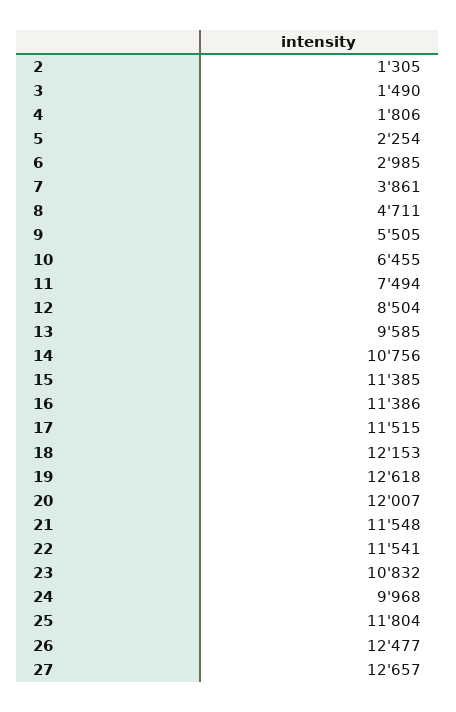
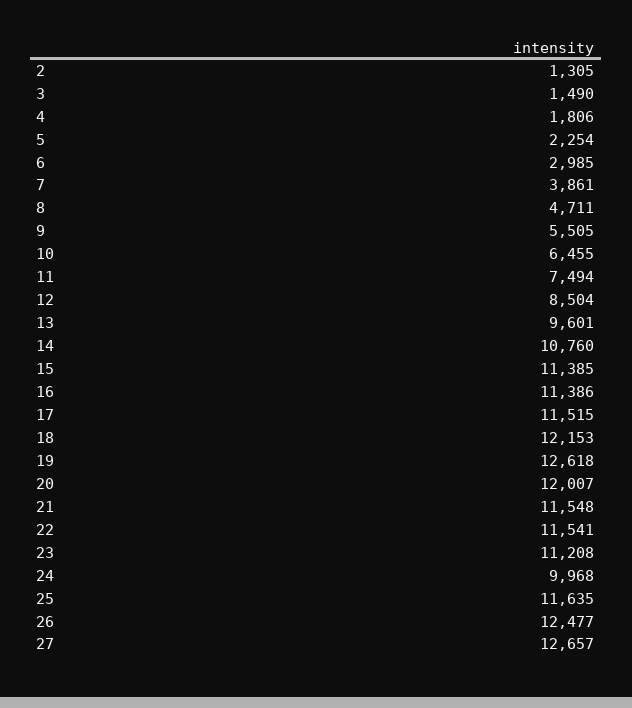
  {
    "2": 1305,
    "3": 1490,
    "4": 1806,
    "5": 2254,
    "6": 2985,
    "7": 3861,
    "8": 4711,
    "9": 5505,
    "10": 6455,
    "11": 7494,
    "12": 8504,
-   "13": 9585,
+   "13": 9601,
-   "14": 10756,
+   "14": 10760,
    "15": 11385,
    "16": 11386,
    "17": 11515,
    "18": 12153,
    "19": 12618,
    "20": 12007,
    "21": 11548,
    "22": 11541,
-   "23": 10832,
+   "23": 11208,
    "24": 9968,
-   "25": 11804,
+   "25": 11635,
    "26": 12477,
    "27": 12657
  }

